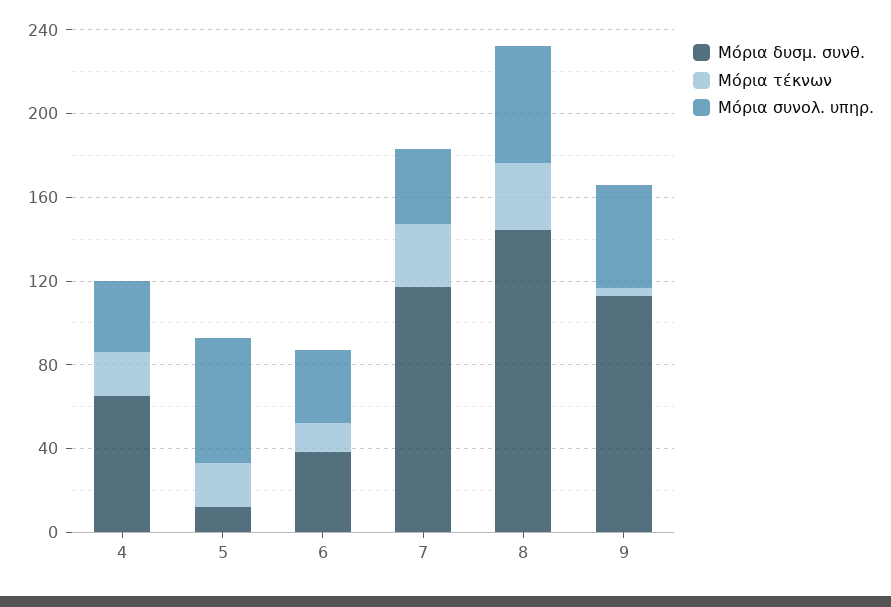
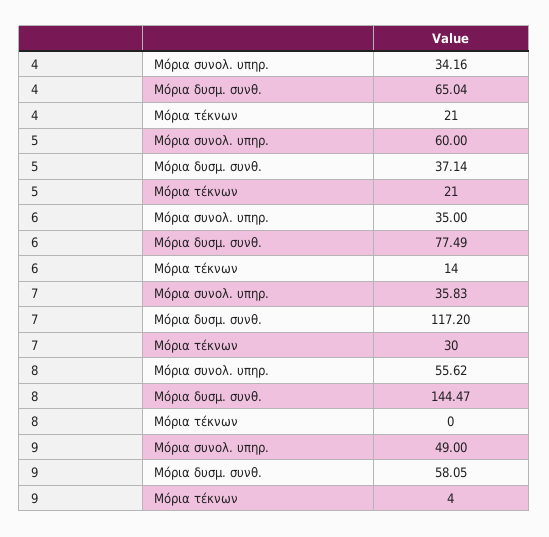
  {
    "Μόρια δυσμ. συνθ.": {
      "4": 65.04,
-     "5": 10,
+     "5": 37.14,
-     "6": 40,
+     "6": 77.49,
      "7": 117.2,
      "8": 144.47,
-     "9": 110
+     "9": 58.05
    },
    "Μόρια τέκνων": {
      "4": 21,
      "5": 21,
      "6": 14,
      "7": 30,
-     "8": 30,
+     "8": 0,
      "9": 4
    },
    "Μόρια συνολ. υπηρ.": {
      "4": 34.16,
      "5": 60,
      "6": 35,
      "7": 35.83,
      "8": 55.62,
      "9": 49
    }
  }

